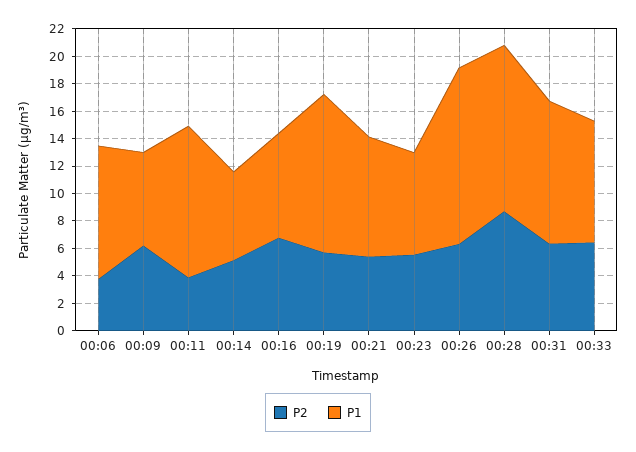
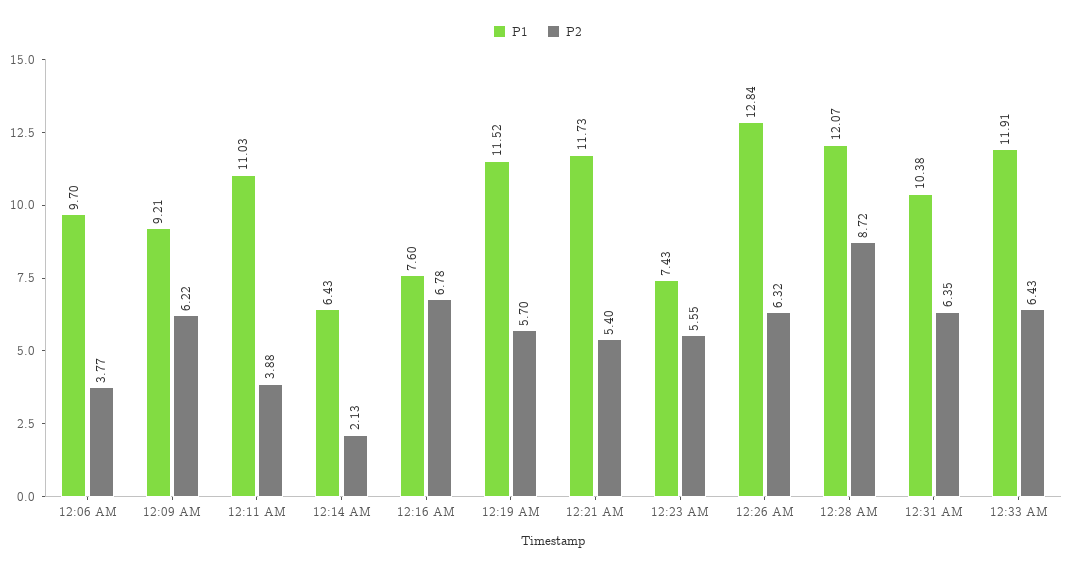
  {
    "P2": {
      "00:06": 3.77,
      "00:09": 6.22,
      "00:11": 3.88,
-     "00:14": 5,
+     "00:14": 2.13,
      "00:16": 6.78,
      "00:19": 5.7,
      "00:21": 5.4,
      "00:23": 5.55,
      "00:26": 6.32,
      "00:28": 8.72,
      "00:31": 6.35,
      "00:33": 6.43
    },
    "P1": {
      "00:06": 9.7,
-     "00:09": 7,
+     "00:09": 9.21,
      "00:11": 11.03,
      "00:14": 6.43,
      "00:16": 7.6,
      "00:19": 11.52,
-     "00:21": 9,
+     "00:21": 11.73,
      "00:23": 7.43,
      "00:26": 12.84,
      "00:28": 12.07,
      "00:31": 10.38,
-     "00:33": 9
+     "00:33": 11.91
    }
  }

